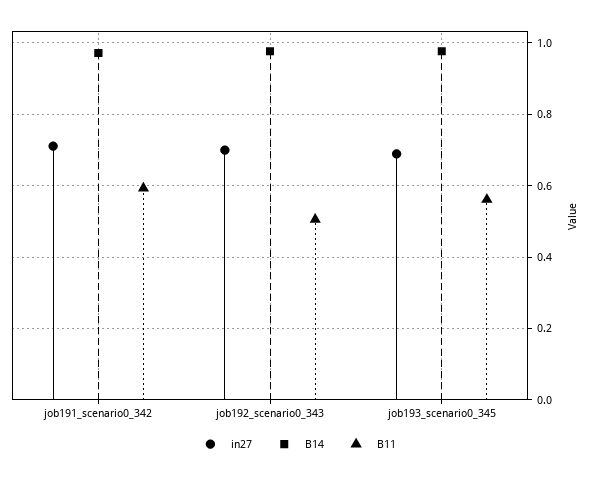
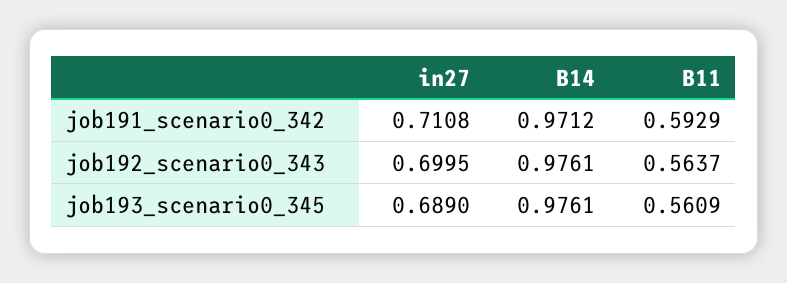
  {
    "in27": {
      "job191_scenario0_342": 0.7108,
      "job192_scenario0_343": 0.6995,
      "job193_scenario0_345": 0.689
    },
    "B14": {
      "job191_scenario0_342": 0.9712,
      "job192_scenario0_343": 0.9761,
      "job193_scenario0_345": 0.9761
    },
    "B11": {
      "job191_scenario0_342": 0.5929,
-     "job192_scenario0_343": 0.5,
+     "job192_scenario0_343": 0.5637,
      "job193_scenario0_345": 0.5609
    }
  }

